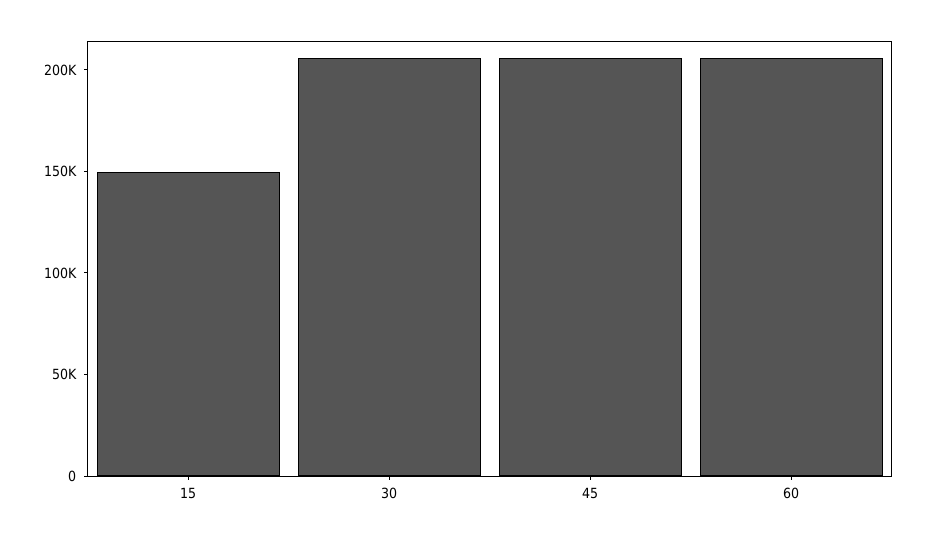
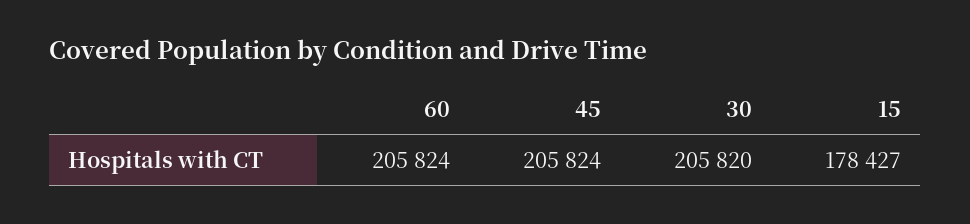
  {
-   "15": 150000,
+   "15": 178427,
    "30": 205820,
    "45": 205824,
    "60": 205824
  }

